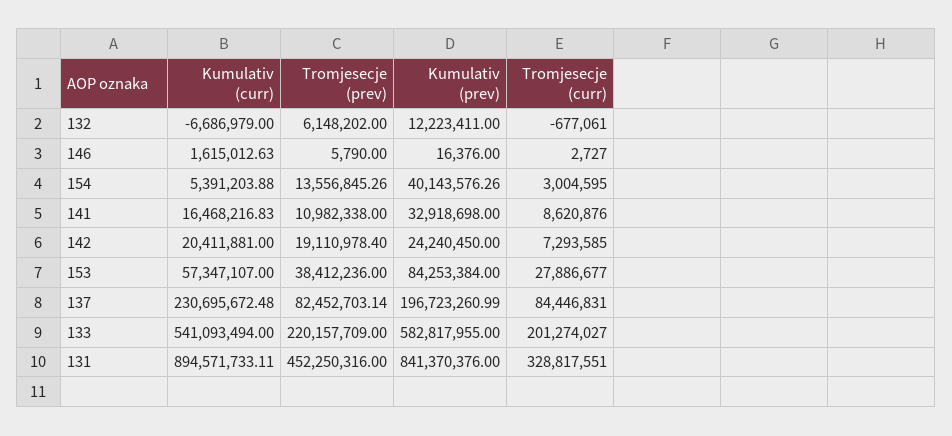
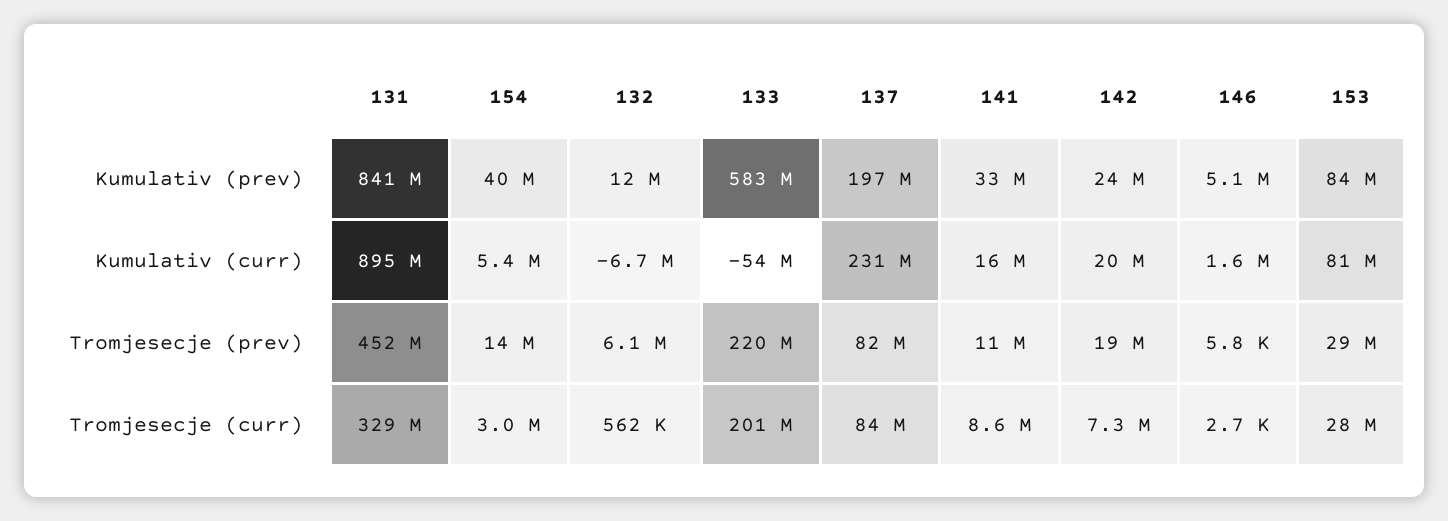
  {
    "Kumulativ (curr)": {
      "132": -6686979,
      "146": 1615012.63,
      "154": 5391203.88,
      "141": 16468216.83,
      "142": 20411881,
-     "153": 57347107,
+     "153": 81000000,
      "137": 230695672.48,
-     "133": 541093494,
+     "133": -54000000,
      "131": 894571733.11
    },
    "Tromjesecje (prev)": {
      "132": 6148202,
      "146": 5790,
      "154": 13556845.26,
      "141": 10982338,
      "142": 19110978.4,
-     "153": 38412236,
+     "153": 29000000,
      "137": 82452703.14,
      "133": 220157709,
      "131": 452250316
    },
    "Kumulativ (prev)": {
      "132": 12223411,
-     "146": 16376,
+     "146": 5100000,
      "154": 40143576.26,
      "141": 32918698,
      "142": 24240450,
      "153": 84253384,
      "137": 196723260.99,
      "133": 582817955,
      "131": 841370376
    },
    "Tromjesecje (curr)": {
-     "132": -677061,
+     "132": 562000,
      "146": 2727,
      "154": 3004595,
      "141": 8620876,
      "142": 7293585,
      "153": 27886677,
      "137": 84446831,
      "133": 201274027,
      "131": 328817551
    }
  }

